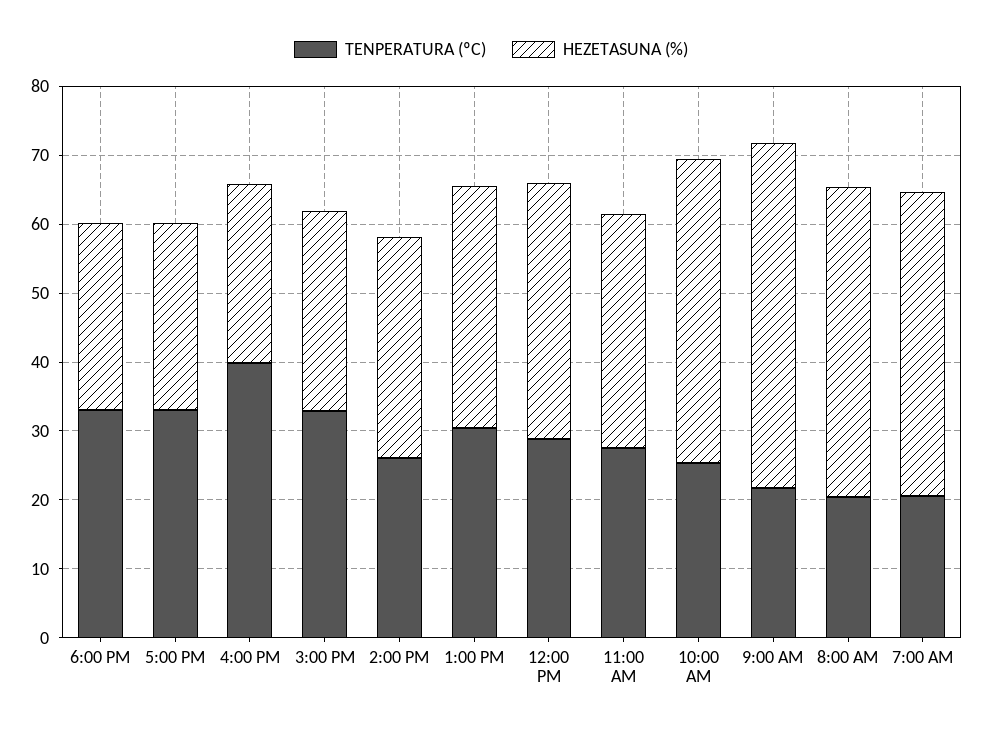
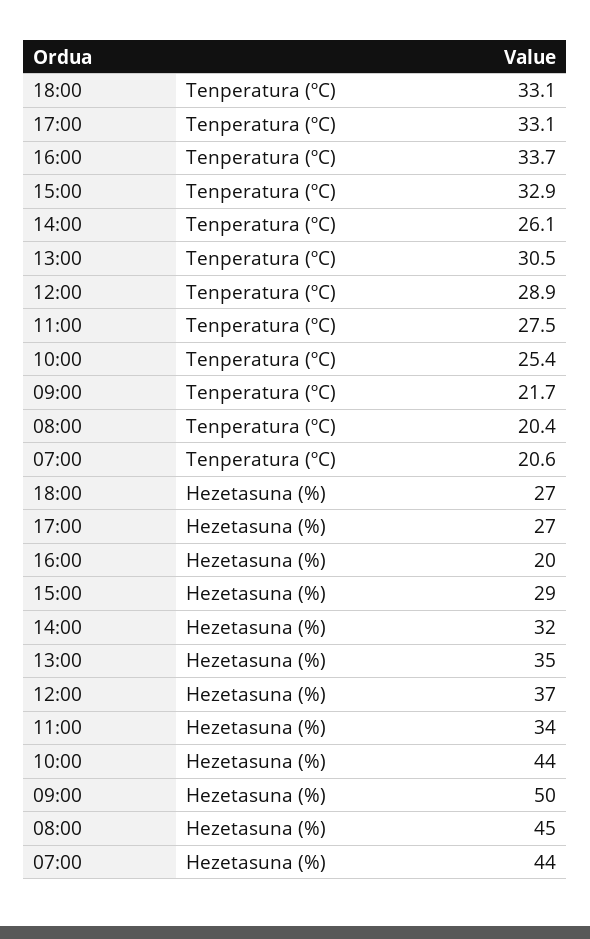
  {
    "TENPERATURA (ºC)": {
      "6:00 PM": 33.1,
      "5:00 PM": 33.1,
-     "4:00 PM": 40,
+     "4:00 PM": 33.7,
      "3:00 PM": 32.9,
      "2:00 PM": 26.1,
      "1:00 PM": 30.5,
      "12:00 PM": 28.9,
      "11:00 AM": 27.5,
      "10:00 AM": 25.4,
      "9:00 AM": 21.7,
      "8:00 AM": 20.4,
      "7:00 AM": 20.6
    },
    "HEZETASUNA (%)": {
      "6:00 PM": 27,
      "5:00 PM": 27,
-     "4:00 PM": 26,
+     "4:00 PM": 20,
      "3:00 PM": 29,
      "2:00 PM": 32,
      "1:00 PM": 35,
      "12:00 PM": 37,
      "11:00 AM": 34,
      "10:00 AM": 44,
      "9:00 AM": 50,
      "8:00 AM": 45,
      "7:00 AM": 44
    }
  }

